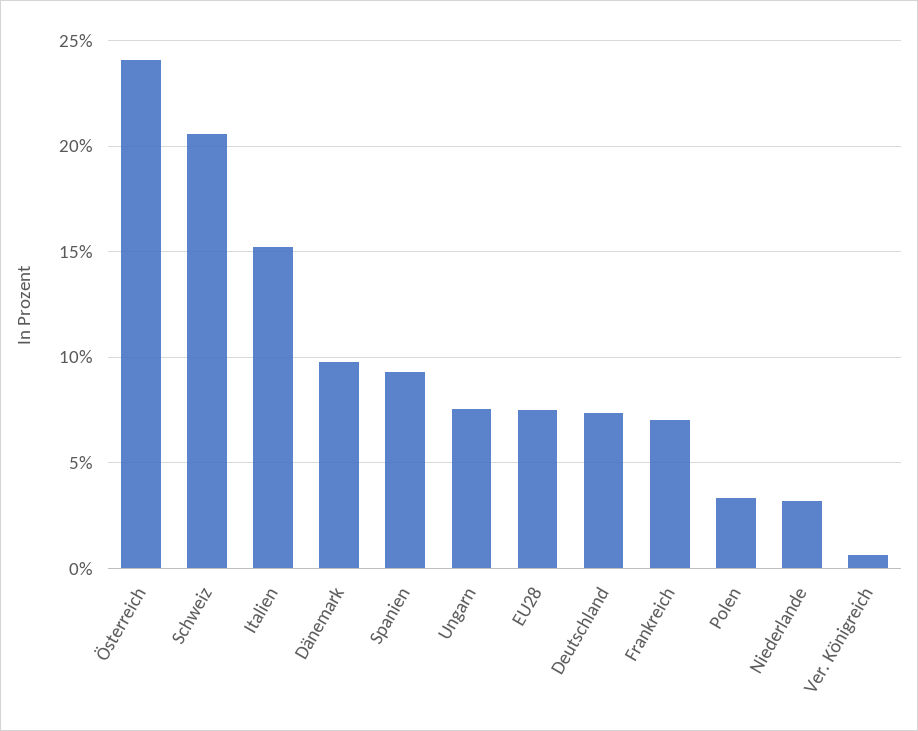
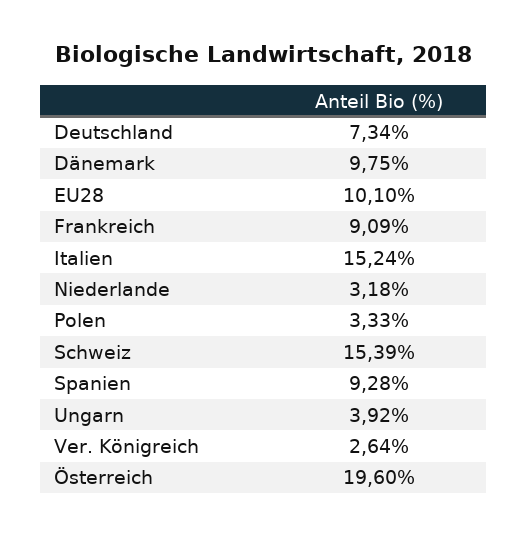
  {
-   "Österreich": 24,
+   "Österreich": 19.6,
-   "Schweiz": 20.5,
+   "Schweiz": 15.39,
    "Italien": 15.24,
    "Dänemark": 9.75,
    "Spanien": 9.28,
-   "Ungarn": 7.5,
+   "Ungarn": 3.92,
-   "EU28": 7.5,
+   "EU28": 10.1,
    "Deutschland": 7.34,
-   "Frankreich": 7,
+   "Frankreich": 9.09,
    "Polen": 3.33,
    "Niederlande": 3.18,
-   "Ver. Königreich": 0.5
+   "Ver. Königreich": 2.64
  }

